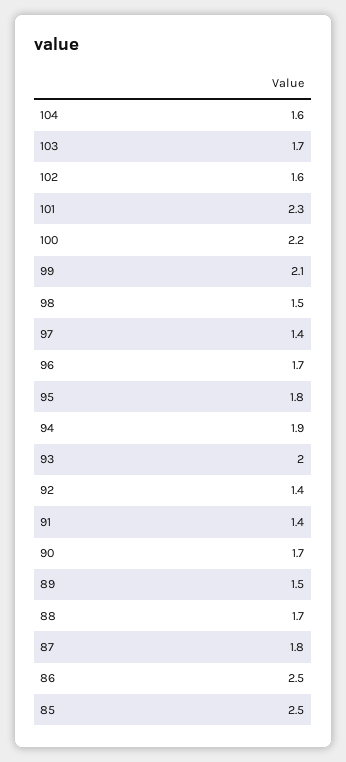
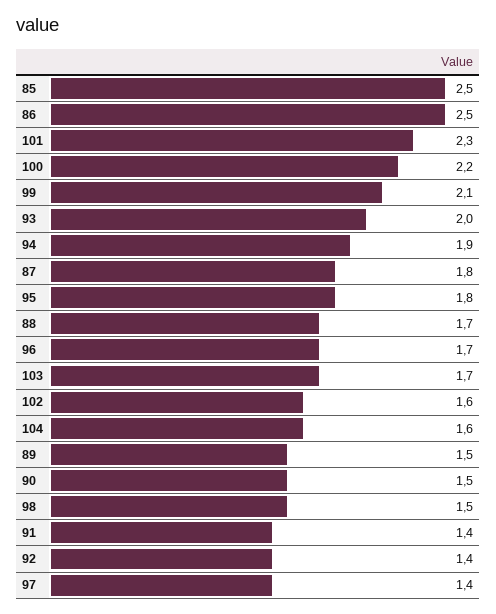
  {
    "104": 1.6,
    "103": 1.7,
    "102": 1.6,
    "101": 2.3,
    "100": 2.2,
    "99": 2.1,
    "98": 1.5,
    "97": 1.4,
    "96": 1.7,
    "95": 1.8,
    "94": 1.9,
    "93": 2,
    "92": 1.4,
    "91": 1.4,
-   "90": 1.7,
+   "90": 1.5,
    "89": 1.5,
    "88": 1.7,
    "87": 1.8,
    "86": 2.5,
    "85": 2.5
  }

